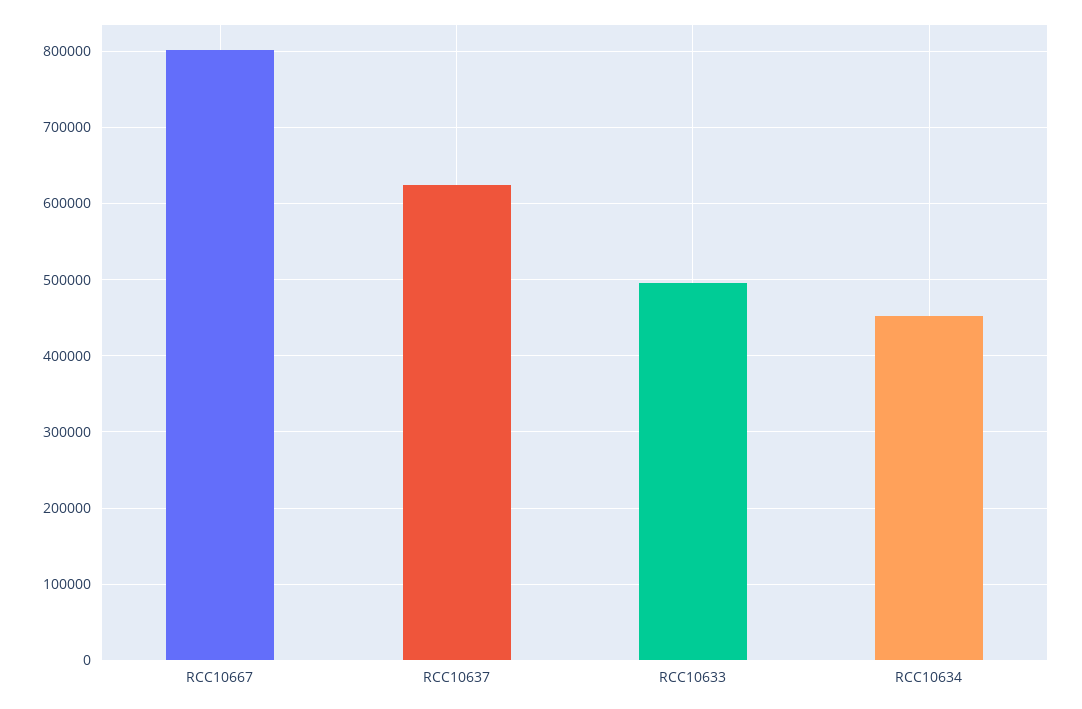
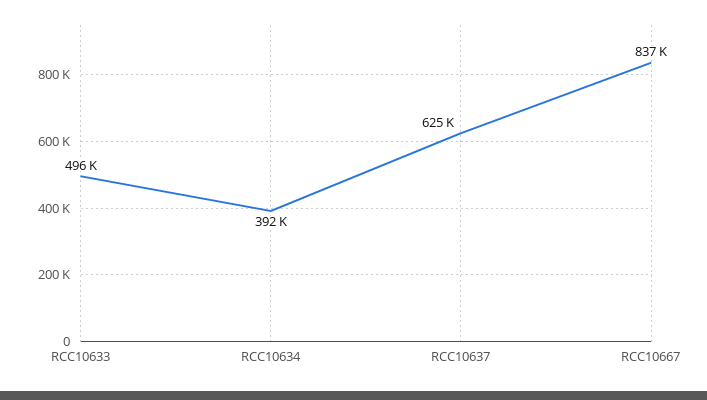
  {
-   "RCC10667": 800000,
+   "RCC10667": 837000,
    "RCC10637": 625000,
    "RCC10633": 496000,
-   "RCC10634": 450000
+   "RCC10634": 392000
  }

